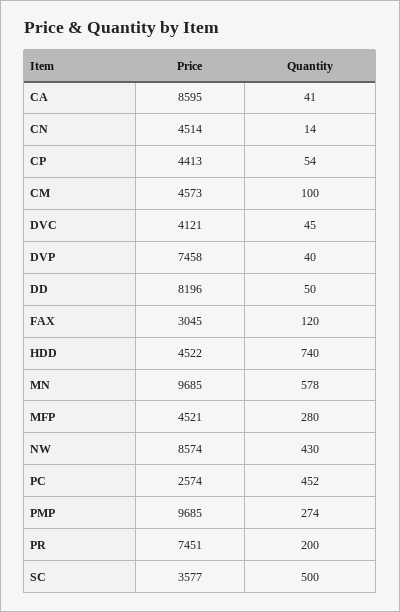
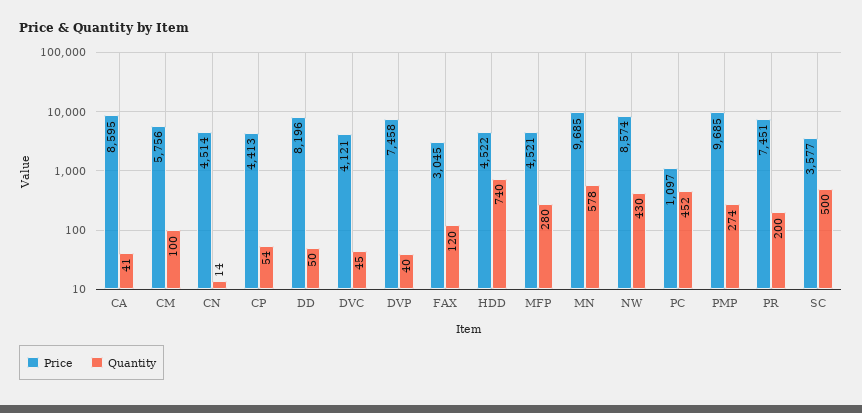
  {
    "Price": {
      "CA": 8595,
      "CN": 4514,
      "CP": 4413,
-     "CM": 4573,
+     "CM": 5756,
      "DVC": 4121,
      "DVP": 7458,
      "DD": 8196,
      "FAX": 3045,
      "HDD": 4522,
      "MN": 9685,
      "MFP": 4521,
      "NW": 8574,
-     "PC": 2574,
+     "PC": 1097,
      "PMP": 9685,
      "PR": 7451,
      "SC": 3577
    },
    "Quantity": {
      "CA": 41,
      "CN": 14,
      "CP": 54,
      "CM": 100,
      "DVC": 45,
      "DVP": 40,
      "DD": 50,
      "FAX": 120,
      "HDD": 740,
      "MN": 578,
      "MFP": 280,
      "NW": 430,
      "PC": 452,
      "PMP": 274,
      "PR": 200,
      "SC": 500
    }
  }

